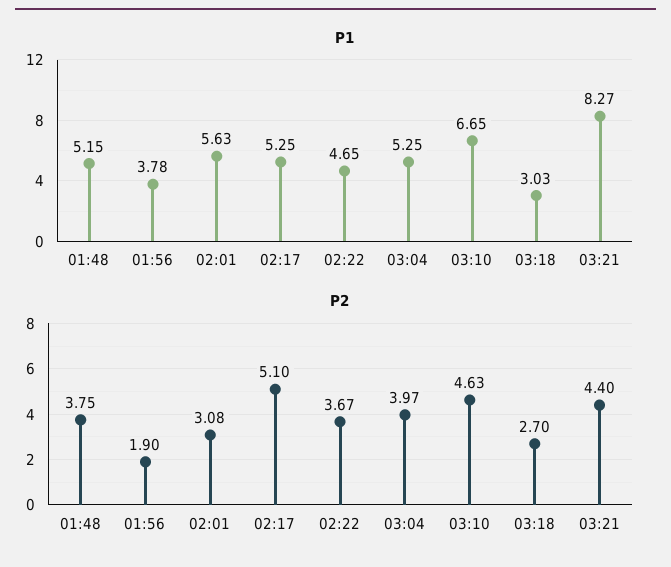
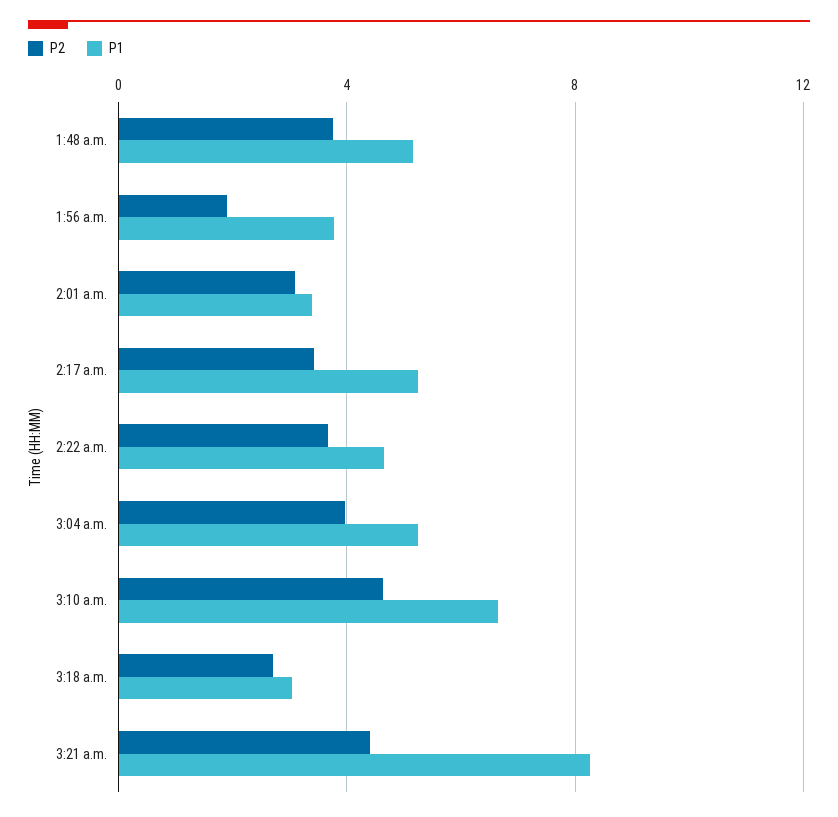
  {
    "P1": {
      "01:48": 5.15,
      "01:56": 3.78,
-     "02:01": 5.63,
+     "02:01": 3.5,
      "02:17": 5.25,
      "02:22": 4.65,
      "03:04": 5.25,
      "03:10": 6.65,
      "03:18": 3.03,
      "03:21": 8.27
    },
    "P2": {
      "01:48": 3.75,
      "01:56": 1.9,
      "02:01": 3.08,
-     "02:17": 5.1,
+     "02:17": 3.5,
      "02:22": 3.67,
      "03:04": 3.97,
      "03:10": 4.63,
      "03:18": 2.7,
      "03:21": 4.4
    }
  }

